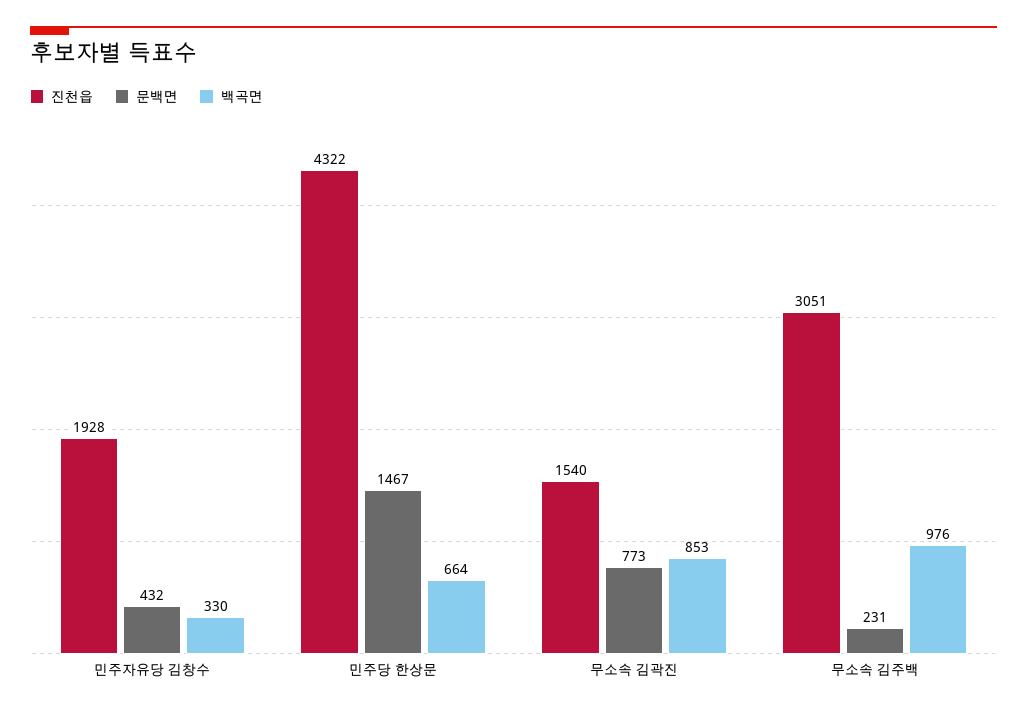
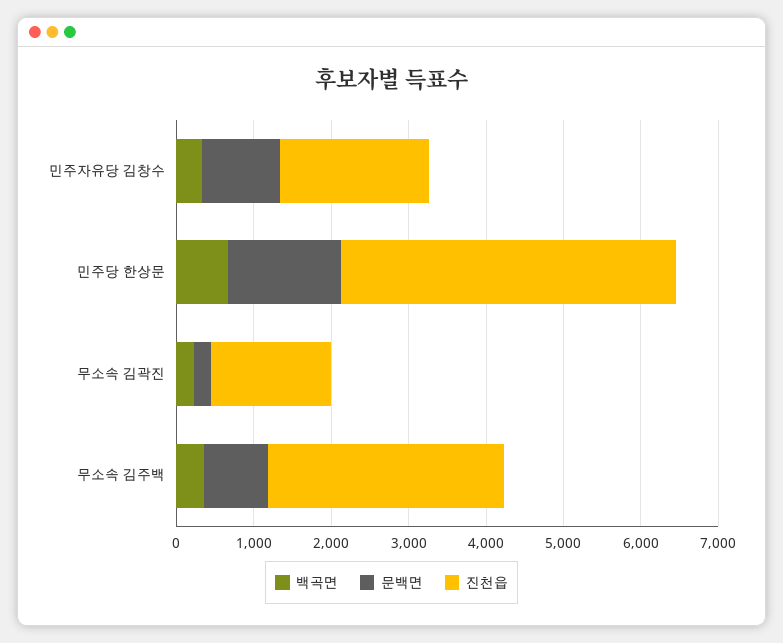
  {
    "진천읍": {
      "민주자유당 김창수": 1928,
      "민주당 한상문": 4322,
      "무소속 김곽진": 1540,
      "무소속 김주백": 3051
    },
    "문백면": {
-     "민주자유당 김창수": 432,
+     "민주자유당 김창수": 1000,
      "민주당 한상문": 1467,
-     "무소속 김곽진": 773,
+     "무소속 김곽진": 200,
-     "무소속 김주백": 231
+     "무소속 김주백": 800
    },
    "백곡면": {
      "민주자유당 김창수": 330,
      "민주당 한상문": 664,
-     "무소속 김곽진": 853,
+     "무소속 김곽진": 200,
-     "무소속 김주백": 976
+     "무소속 김주백": 400
    }
  }

